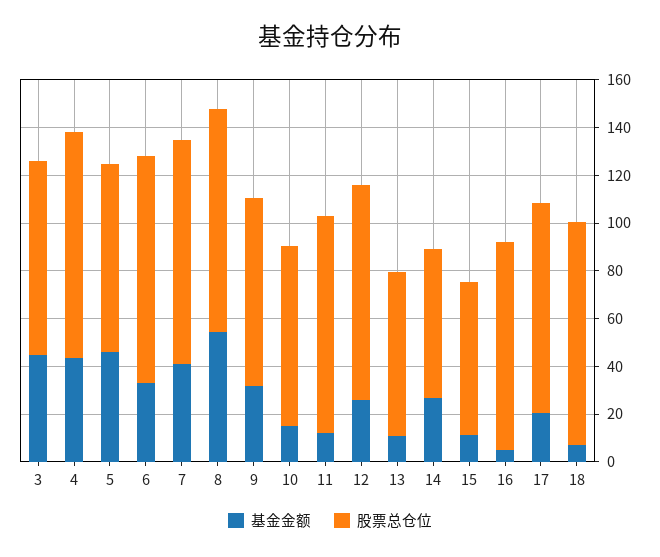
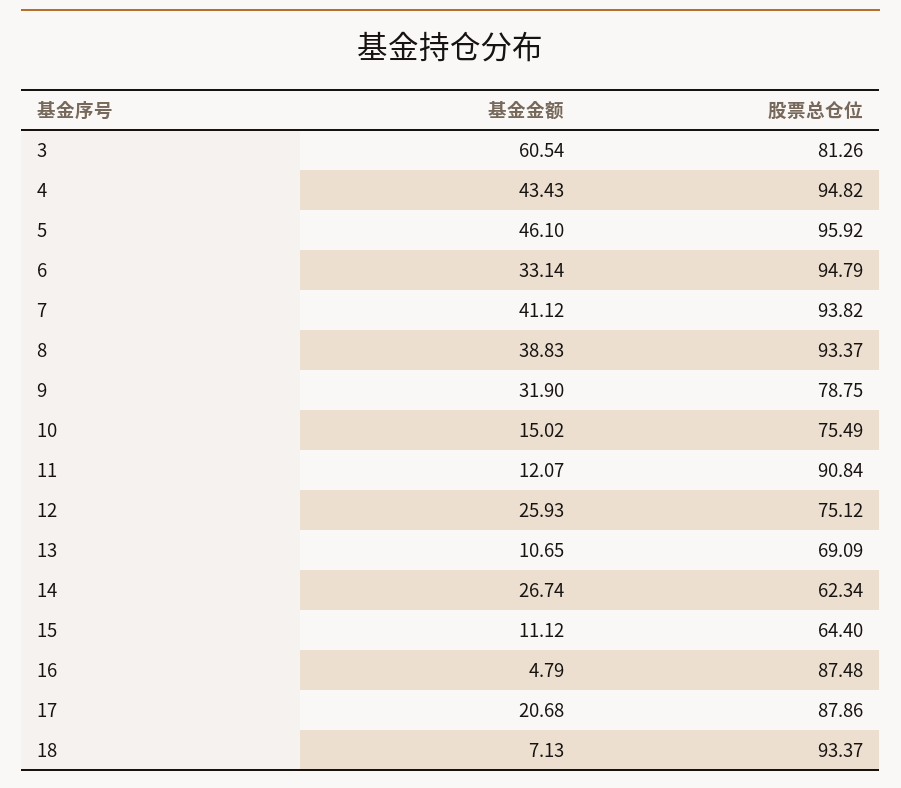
  {
    "基金金额": {
-     "3": 45,
+     "3": 60.54,
      "4": 43.43,
      "5": 46.1,
      "6": 33.14,
      "7": 41.12,
-     "8": 55,
+     "8": 38.83,
      "9": 31.9,
      "10": 15.02,
      "11": 12.07,
      "12": 25.93,
      "13": 10.65,
      "14": 26.74,
      "15": 11.12,
      "16": 4.79,
      "17": 20.68,
      "18": 7.13
    },
    "股票总仓位": {
      "3": 81.26,
      "4": 94.82,
-     "5": 80,
+     "5": 95.92,
      "6": 94.79,
      "7": 93.82,
      "8": 93.37,
      "9": 78.75,
      "10": 75.49,
      "11": 90.84,
-     "12": 90,
+     "12": 75.12,
      "13": 69.09,
      "14": 62.34,
      "15": 64.4,
      "16": 87.48,
      "17": 87.86,
      "18": 93.37
    }
  }

